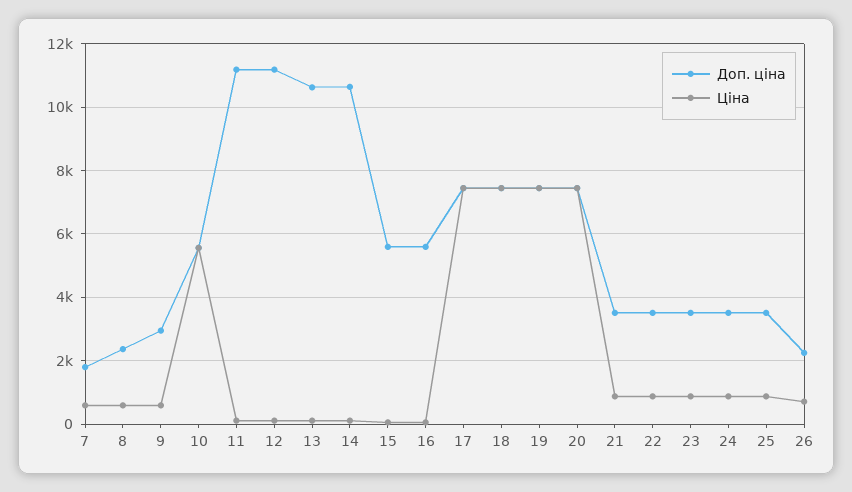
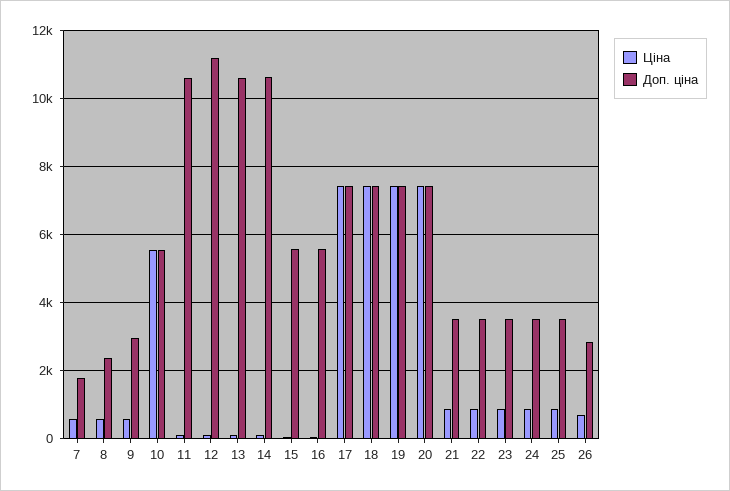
  {
    "Доп. ціна": {
      "7": 1800,
      "8": 2400,
      "9": 3000,
      "10": 5600,
-     "11": 11200,
+     "11": 10600,
      "12": 11200,
      "13": 10600,
      "14": 10600,
      "15": 5600,
      "16": 5600,
      "17": 7400,
      "18": 7400,
      "19": 7400,
      "20": 7400,
      "21": 3600,
      "22": 3600,
      "23": 3600,
      "24": 3600,
      "25": 3600,
-     "26": 2200
+     "26": 2800
    },
    "Ціна": {
      "7": 600,
      "8": 600,
      "9": 600,
      "10": 5600,
      "11": 200,
      "12": 200,
      "13": 200,
      "14": 200,
      "15": 0,
      "16": 0,
      "17": 7400,
      "18": 7400,
      "19": 7400,
      "20": 7400,
      "21": 800,
      "22": 800,
      "23": 800,
      "24": 800,
      "25": 800,
      "26": 800
    }
  }

